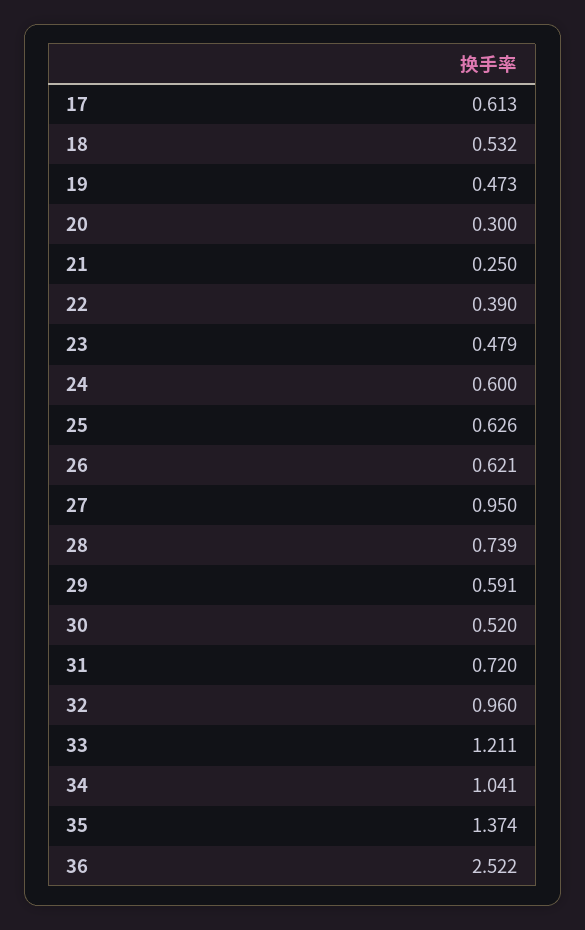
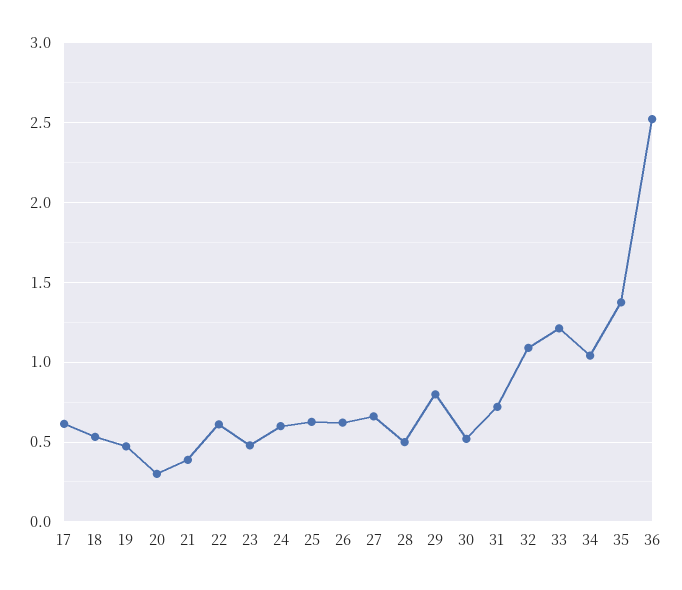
  {
    "17": 0.613,
    "18": 0.532,
    "19": 0.473,
    "20": 0.3,
-   "21": 0.25,
+   "21": 0.4,
-   "22": 0.39,
+   "22": 0.6,
    "23": 0.479,
    "24": 0.6,
    "25": 0.626,
    "26": 0.621,
-   "27": 0.95,
+   "27": 0.65,
-   "28": 0.739,
+   "28": 0.5,
-   "29": 0.591,
+   "29": 0.8,
    "30": 0.52,
    "31": 0.72,
-   "32": 0.96,
+   "32": 1.1,
    "33": 1.211,
    "34": 1.041,
    "35": 1.374,
    "36": 2.522
  }

